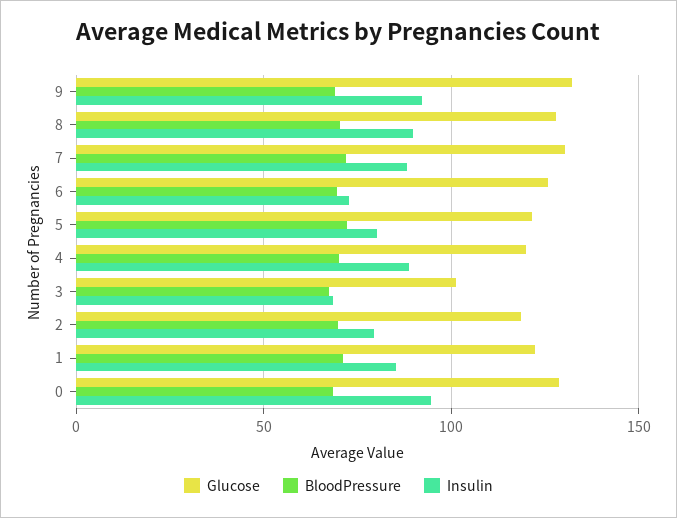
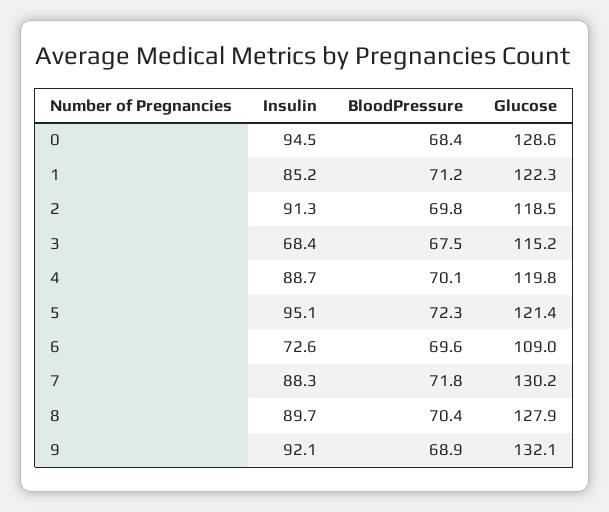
  {
    "Glucose": {
      "9": 132.1,
      "8": 127.9,
      "7": 130.2,
-     "6": 125,
+     "6": 109,
      "5": 121.4,
      "4": 119.8,
-     "3": 100,
+     "3": 115.2,
      "2": 118.5,
      "1": 122.3,
      "0": 128.6
    },
    "BloodPressure": {
      "9": 68.9,
      "8": 70.4,
      "7": 71.8,
      "6": 69.6,
      "5": 72.3,
      "4": 70.1,
      "3": 67.5,
      "2": 69.8,
      "1": 71.2,
      "0": 68.4
    },
    "Insulin": {
      "9": 92.1,
      "8": 89.7,
      "7": 88.3,
      "6": 72.6,
-     "5": 80,
+     "5": 95.1,
      "4": 88.7,
      "3": 68.4,
-     "2": 80,
+     "2": 91.3,
      "1": 85.2,
      "0": 94.5
    }
  }

